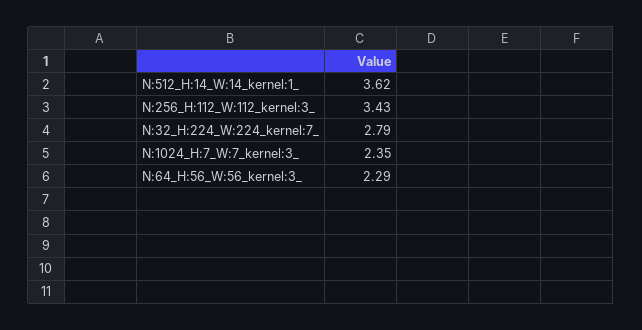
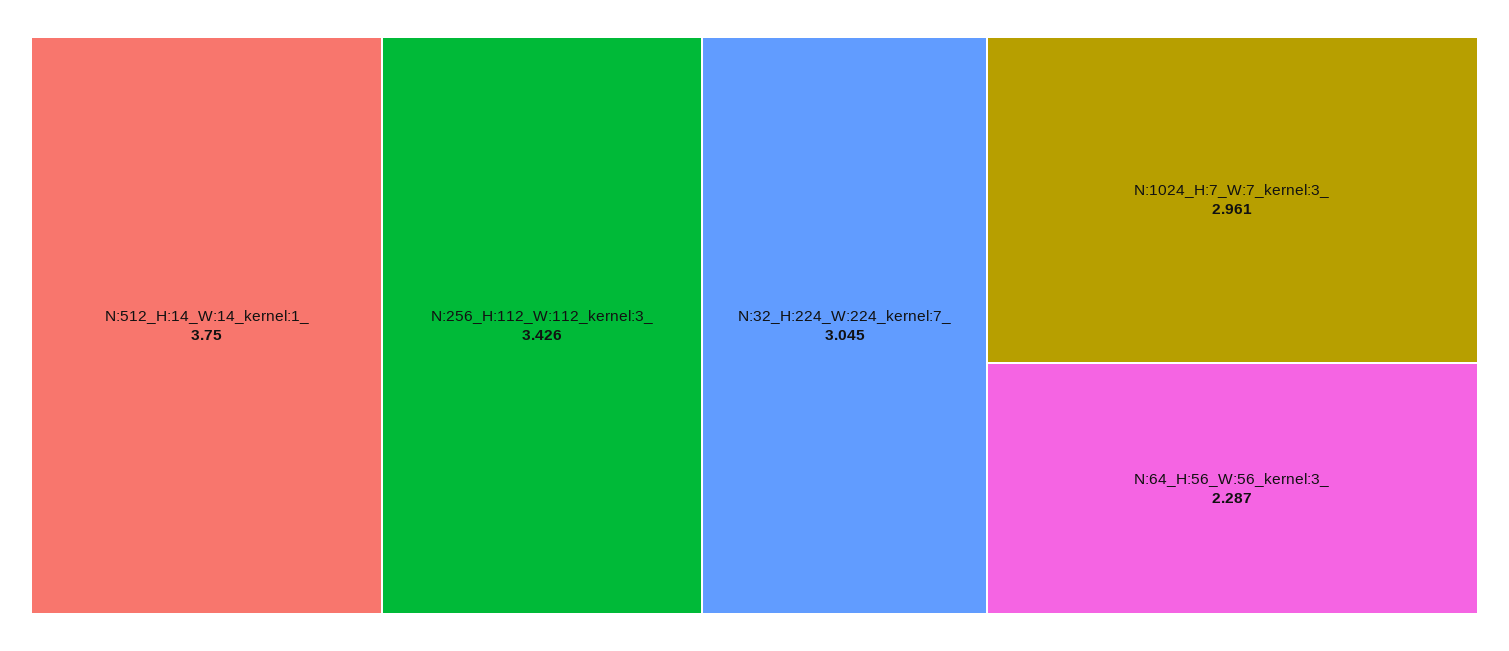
  {
-   "N:512_H:14_W:14_kernel:1_": 3.62,
+   "N:512_H:14_W:14_kernel:1_": 3.75,
    "N:256_H:112_W:112_kernel:3_": 3.426,
-   "N:32_H:224_W:224_kernel:7_": 2.79,
+   "N:32_H:224_W:224_kernel:7_": 3.045,
-   "N:1024_H:7_W:7_kernel:3_": 2.35,
+   "N:1024_H:7_W:7_kernel:3_": 2.961,
    "N:64_H:56_W:56_kernel:3_": 2.287
  }

